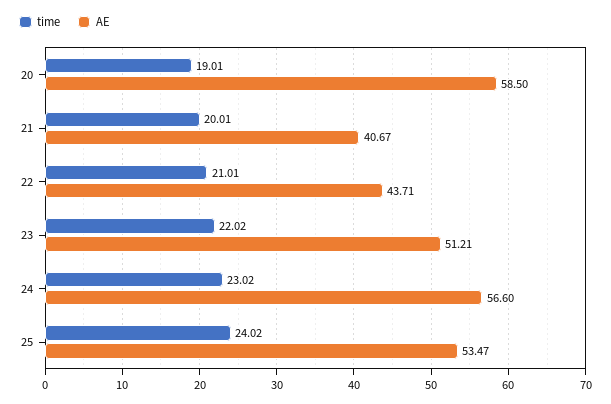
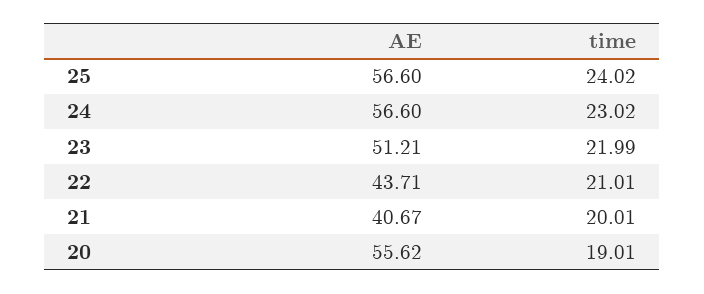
  {
    "time": {
      "20": 19.01,
      "21": 20.01,
      "22": 21.01,
-     "23": 22.02,
+     "23": 21.99,
      "24": 23.02,
      "25": 24.02
    },
    "AE": {
-     "20": 58.5,
+     "20": 55.62,
      "21": 40.67,
      "22": 43.71,
      "23": 51.21,
      "24": 56.6,
-     "25": 53.47
+     "25": 56.6
    }
  }

